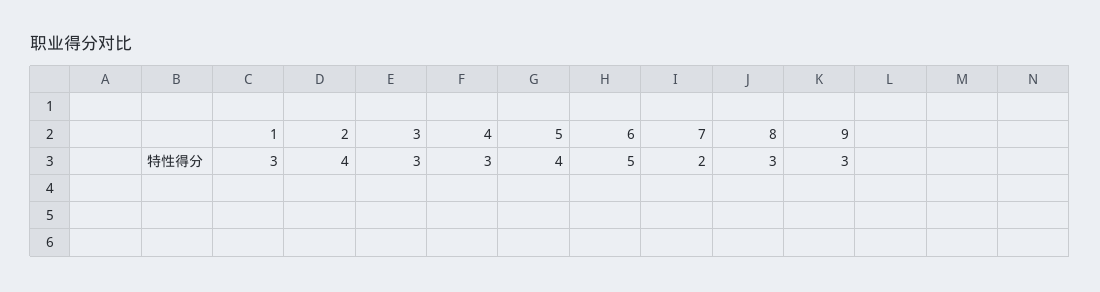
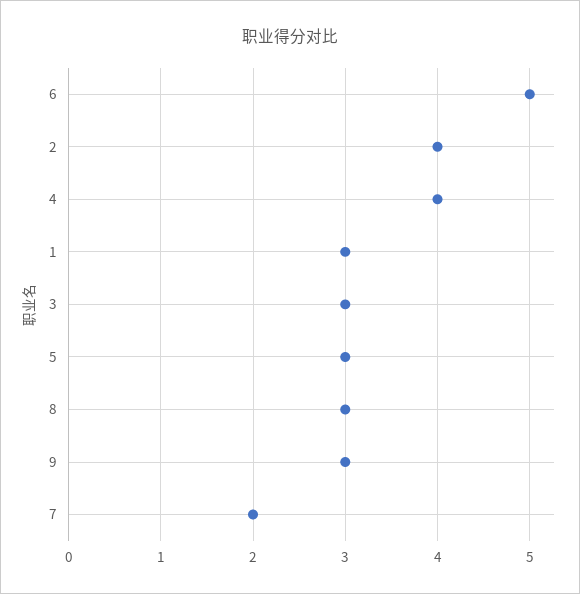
  {
    "1": 3,
    "2": 4,
    "3": 3,
-   "4": 3,
+   "4": 4,
-   "5": 4,
+   "5": 3,
    "6": 5,
    "7": 2,
    "8": 3,
    "9": 3
  }

